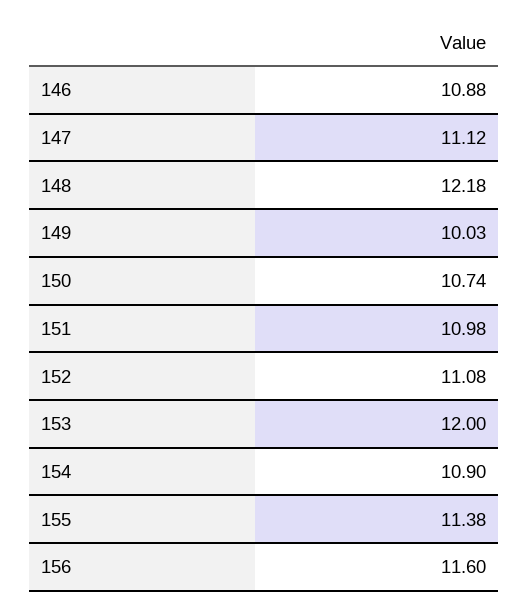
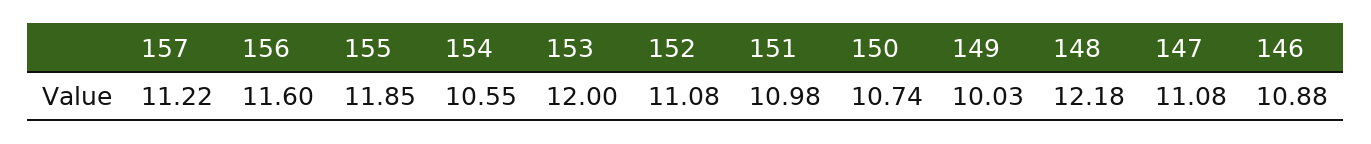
  {
    "146": 10.88,
-   "147": 11.12,
+   "147": 11.08,
    "148": 12.18,
    "149": 10.03,
    "150": 10.74,
    "151": 10.98,
    "152": 11.08,
    "153": 12,
-   "154": 10.9,
+   "154": 10.55,
-   "155": 11.38,
+   "155": 11.85,
-   "156": 11.6
+   "156": 11.6,
+   "157": 11.22
  }

